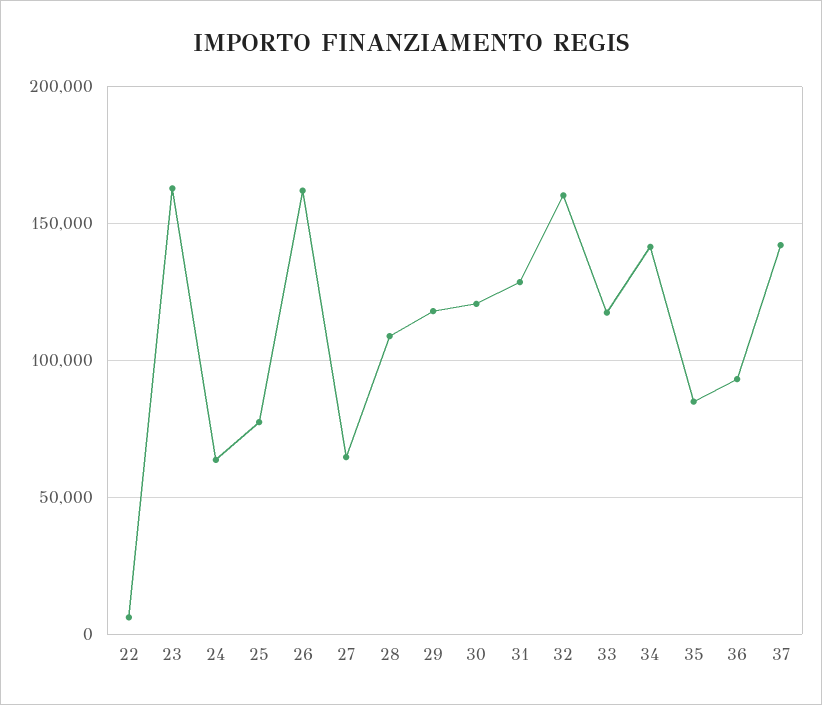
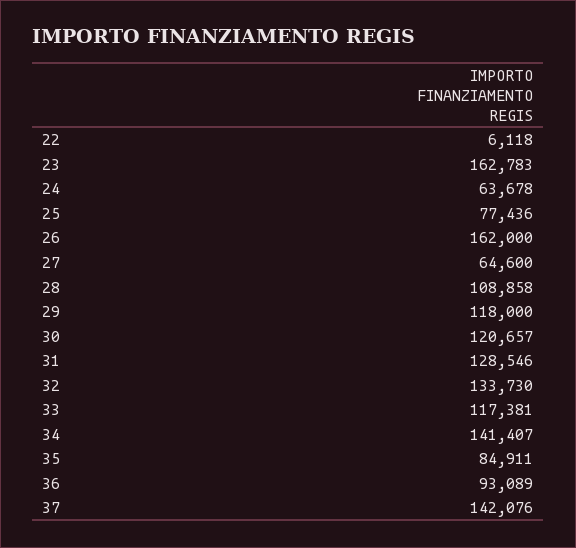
  {
    "22": 6118,
    "23": 162783,
    "24": 63678,
    "25": 77436,
    "26": 162000,
    "27": 64600,
    "28": 108858,
    "29": 118000,
    "30": 120657,
    "31": 128546,
-   "32": 160000,
+   "32": 133730,
    "33": 117381,
    "34": 141407,
    "35": 84911,
    "36": 93089,
    "37": 142076
  }

